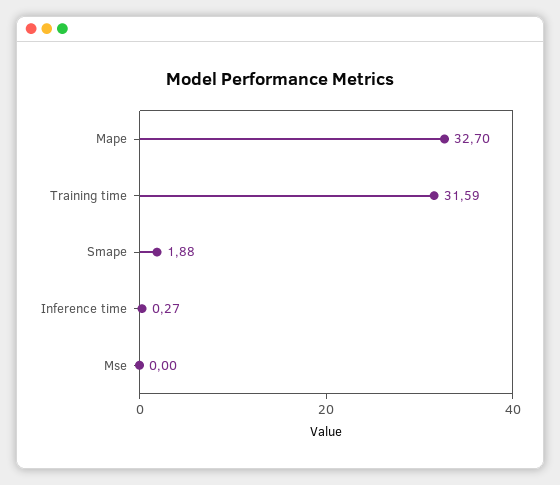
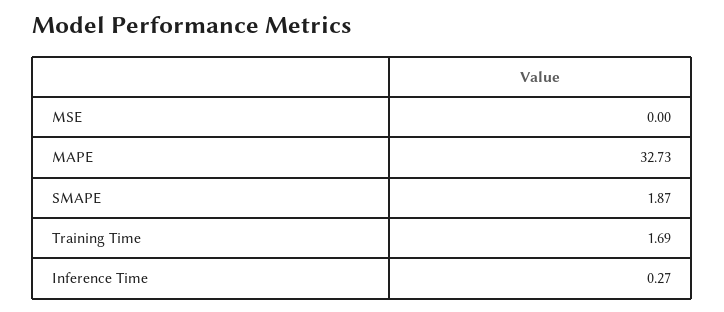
  {
-   "Mape": 32.7,
+   "Mape": 32.73,
-   "Training time": 31.59,
+   "Training time": 1.69,
-   "Smape": 1.88,
+   "Smape": 1.87,
    "Inference time": 0.27,
    "Mse": 0
  }

